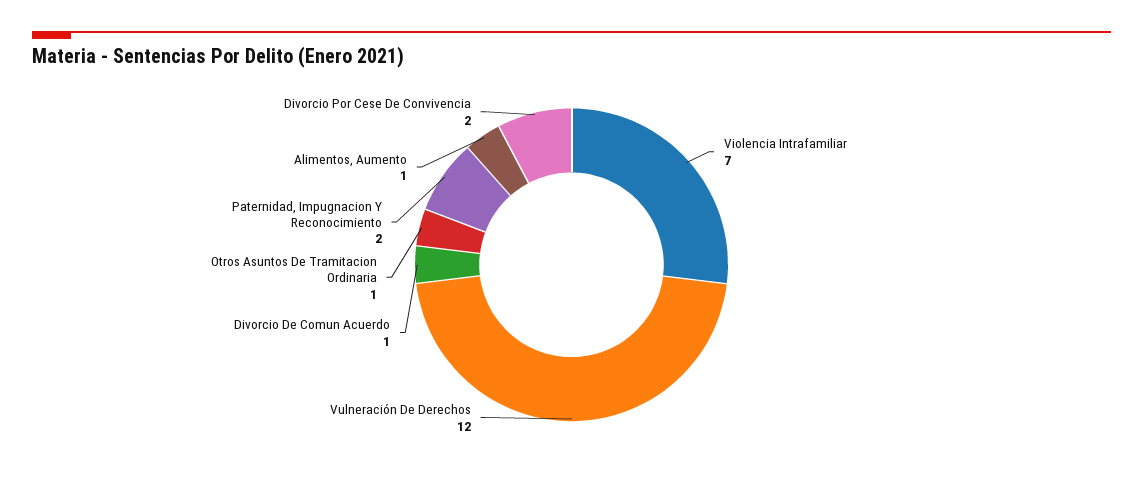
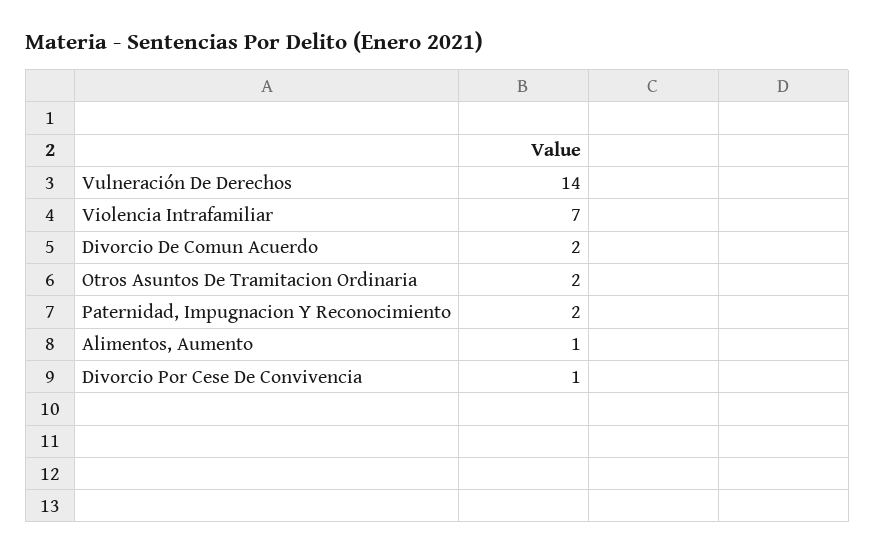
  {
    "Violencia Intrafamiliar": 7,
-   "Vulneración De Derechos": 12,
+   "Vulneración De Derechos": 14,
-   "Divorcio De Comun Acuerdo": 1,
+   "Divorcio De Comun Acuerdo": 2,
-   "Otros Asuntos De Tramitacion Ordinaria": 1,
+   "Otros Asuntos De Tramitacion Ordinaria": 2,
    "Paternidad, Impugnacion Y Reconocimiento": 2,
    "Alimentos, Aumento": 1,
-   "Divorcio Por Cese De Convivencia": 2
+   "Divorcio Por Cese De Convivencia": 1
  }

